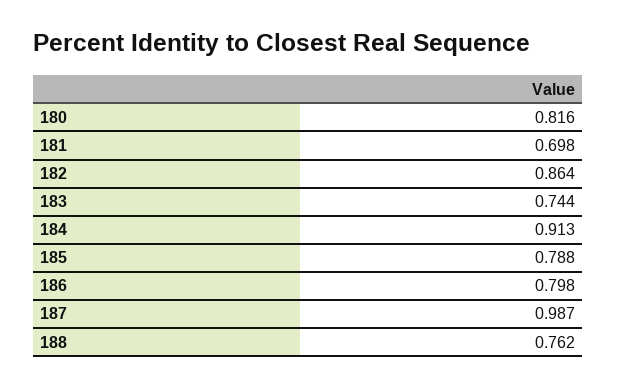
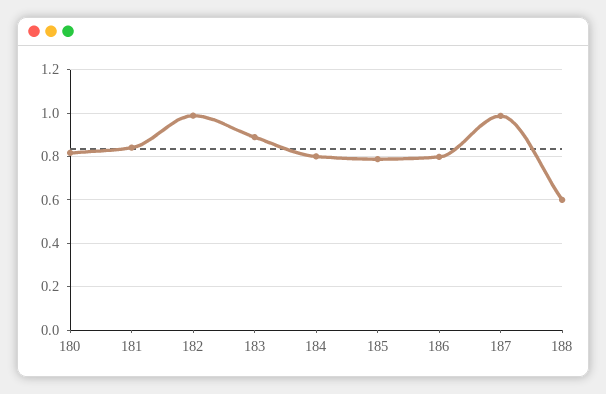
  {
    "180": 0.816,
-   "181": 0.698,
+   "181": 0.85,
-   "182": 0.864,
+   "182": 1,
-   "183": 0.744,
+   "183": 0.9,
-   "184": 0.913,
+   "184": 0.8,
    "185": 0.788,
    "186": 0.798,
    "187": 0.987,
-   "188": 0.762
+   "188": 0.6
  }

